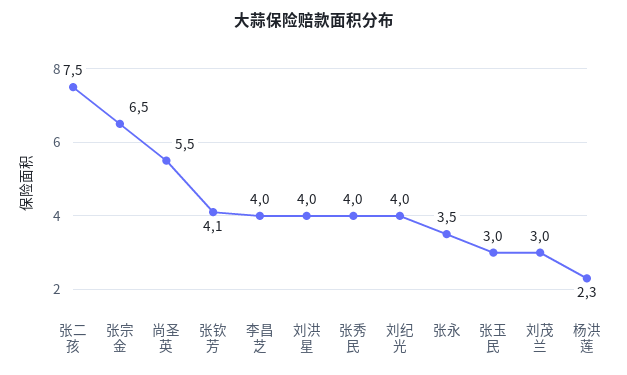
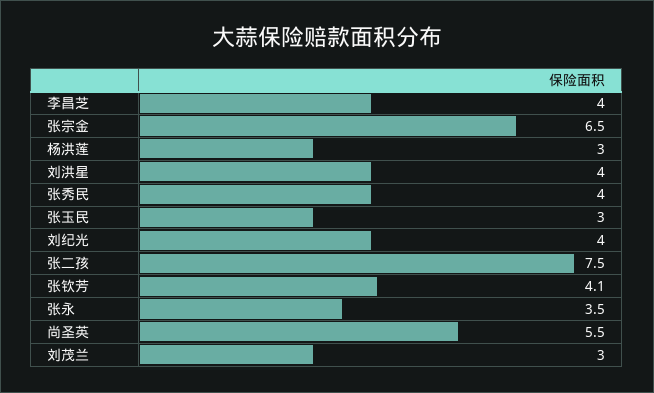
  {
    "张二孩": 7.5,
    "张宗金": 6.5,
    "尚圣英": 5.5,
    "张钦芳": 4.1,
    "李昌芝": 4,
    "刘洪星": 4,
    "张秀民": 4,
    "刘纪光": 4,
    "张永": 3.5,
    "张玉民": 3,
    "刘茂兰": 3,
-   "杨洪莲": 2.3
+   "杨洪莲": 3
  }

